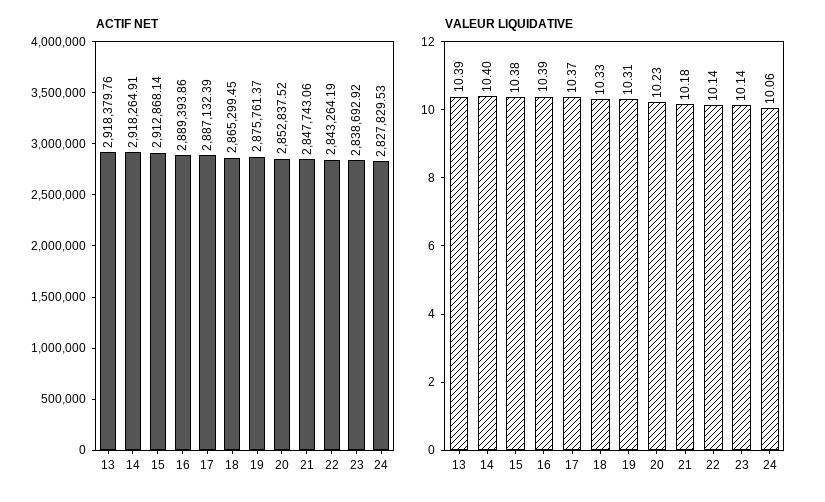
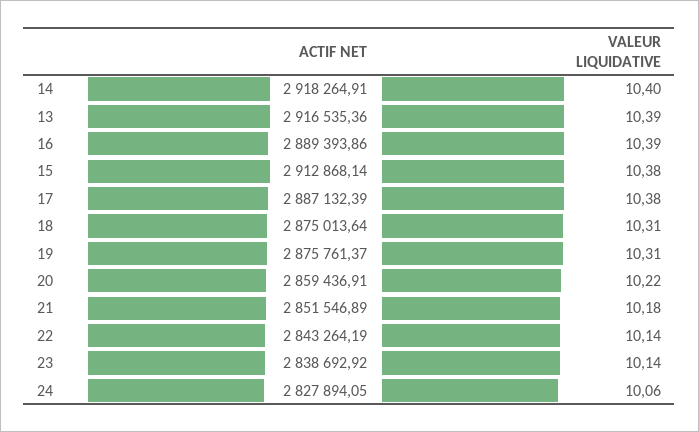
  {
    "ACTIF NET": {
-     "13": 2918379.76,
+     "13": 2916535.36,
      "14": 2918264.91,
      "15": 2912868.14,
      "16": 2889393.86,
      "17": 2887132.39,
-     "18": 2865299.45,
+     "18": 2875013.64,
      "19": 2875761.37,
-     "20": 2852837.52,
+     "20": 2859436.91,
-     "21": 2847743.06,
+     "21": 2851546.89,
      "22": 2843264.19,
      "23": 2838692.92,
-     "24": 2827829.53
+     "24": 2827894.05
    },
    "VALEUR LIQUIDATIVE": {
      "13": 10.39,
      "14": 10.4,
      "15": 10.38,
      "16": 10.39,
-     "17": 10.37,
+     "17": 10.38,
-     "18": 10.33,
+     "18": 10.31,
      "19": 10.31,
-     "20": 10.23,
+     "20": 10.22,
      "21": 10.18,
      "22": 10.14,
      "23": 10.14,
      "24": 10.06
    }
  }

